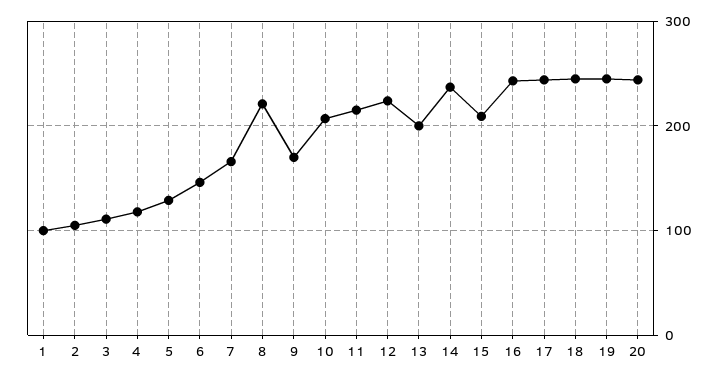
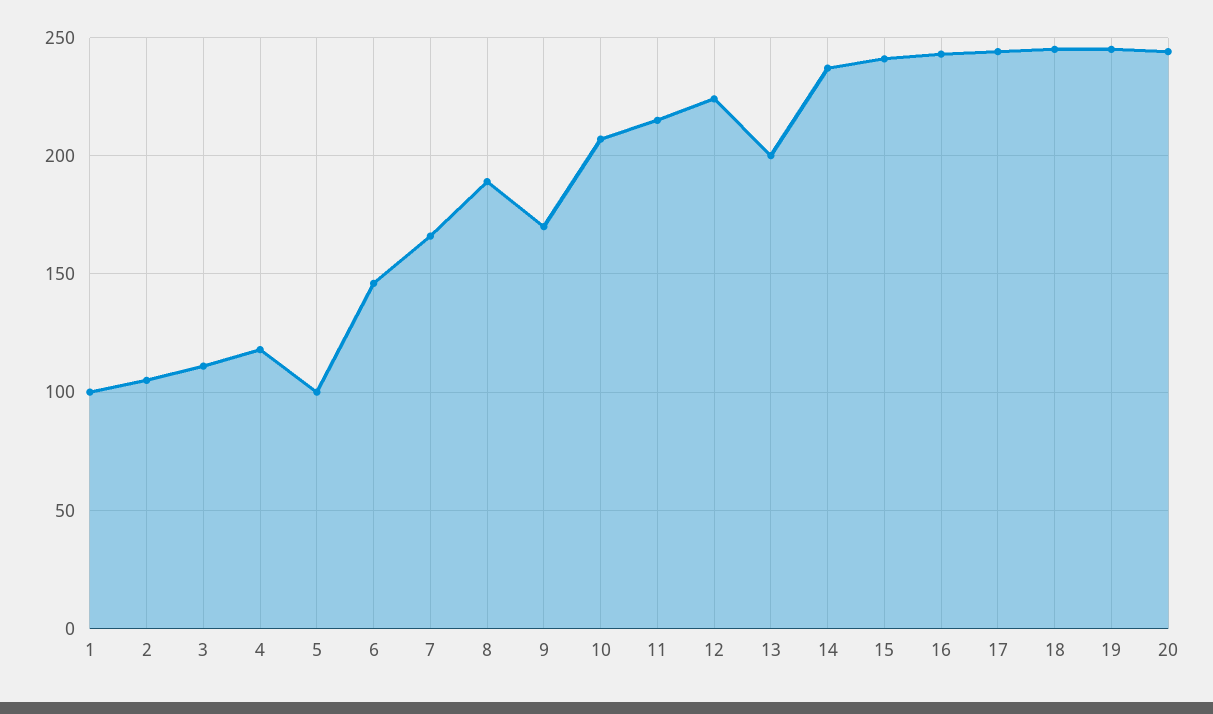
  {
    "1": 100,
    "2": 105,
    "3": 110,
    "4": 120,
-   "5": 130,
+   "5": 100,
    "6": 145,
    "7": 165,
-   "8": 220,
+   "8": 190,
    "9": 170,
    "10": 205,
    "11": 215,
    "12": 225,
    "13": 200,
    "14": 235,
-   "15": 210,
+   "15": 240,
    "16": 245,
    "17": 245,
    "18": 245,
    "19": 245,
    "20": 245
  }

